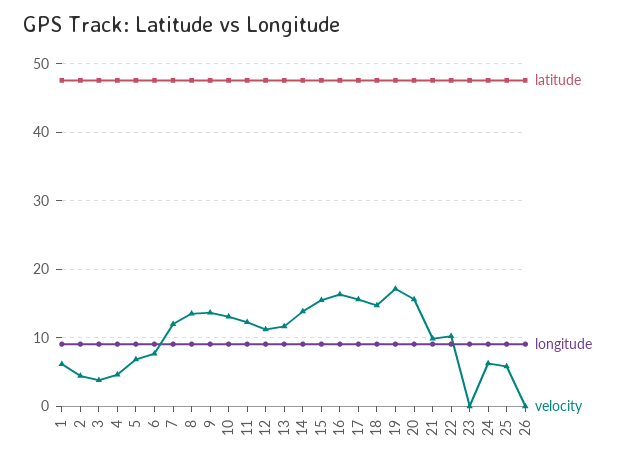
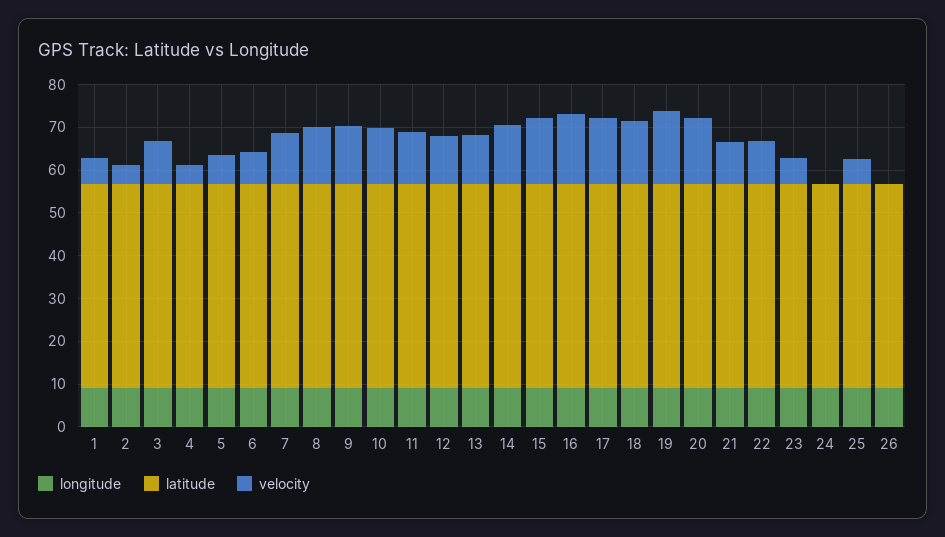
  {
    "latitude": {
      "1": 48,
      "2": 48,
      "3": 48,
      "4": 48,
      "5": 48,
      "6": 48,
      "7": 48,
      "8": 48,
      "9": 48,
      "10": 48,
      "11": 48,
      "12": 48,
      "13": 48,
      "14": 48,
      "15": 48,
      "16": 48,
      "17": 48,
      "18": 48,
      "19": 48,
      "20": 48,
      "21": 48,
      "22": 48,
      "23": 48,
      "24": 48,
      "25": 48,
      "26": 48
    },
    "longitude": {
      "1": 9,
      "2": 9,
      "3": 9,
      "4": 9,
      "5": 9,
      "6": 9,
      "7": 9,
      "8": 9,
      "9": 9,
      "10": 9,
      "11": 9,
      "12": 9,
      "13": 9,
      "14": 9,
      "15": 9,
      "16": 9,
      "17": 9,
      "18": 9,
      "19": 9,
      "20": 9,
      "21": 9,
      "22": 9,
      "23": 9,
      "24": 9,
      "25": 9,
      "26": 9
    },
    "velocity": {
      "1": 6,
      "2": 4,
-     "3": 4,
+     "3": 10,
      "4": 5,
      "5": 7,
      "6": 8,
      "7": 12,
      "8": 14,
      "9": 14,
      "10": 13,
      "11": 12,
      "12": 11,
      "13": 12,
      "14": 14,
      "15": 15,
      "16": 16,
      "17": 16,
      "18": 15,
      "19": 17,
      "20": 16,
      "21": 10,
      "22": 10,
-     "23": 0,
+     "23": 6,
-     "24": 6,
+     "24": 0,
      "25": 6,
      "26": 0
    }
  }

